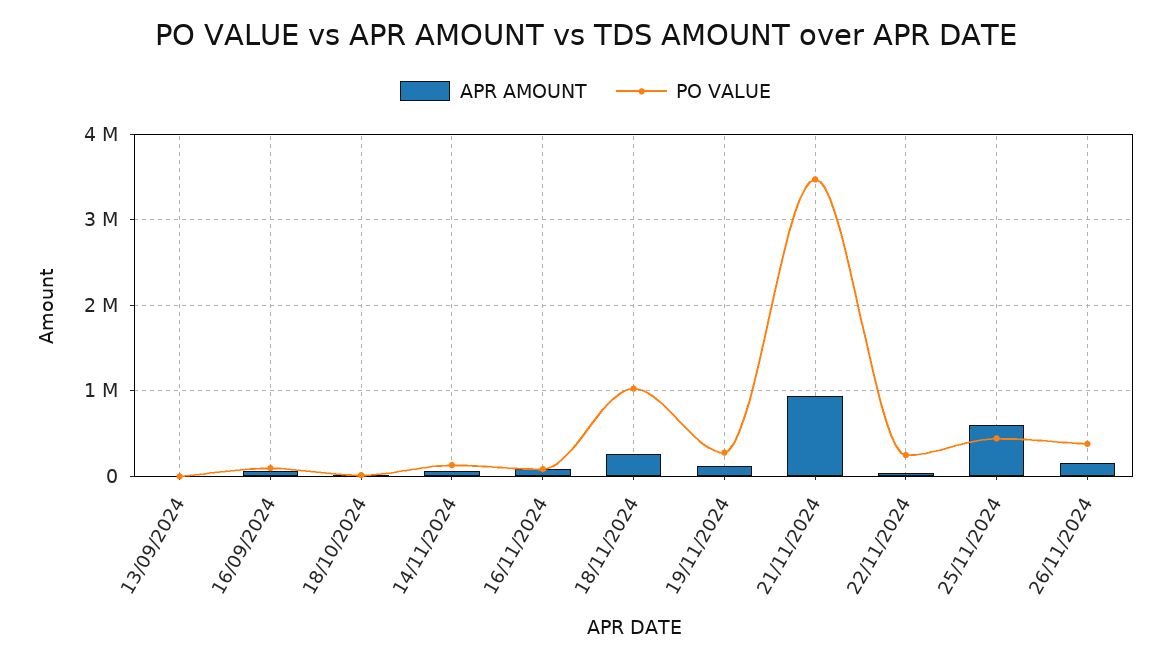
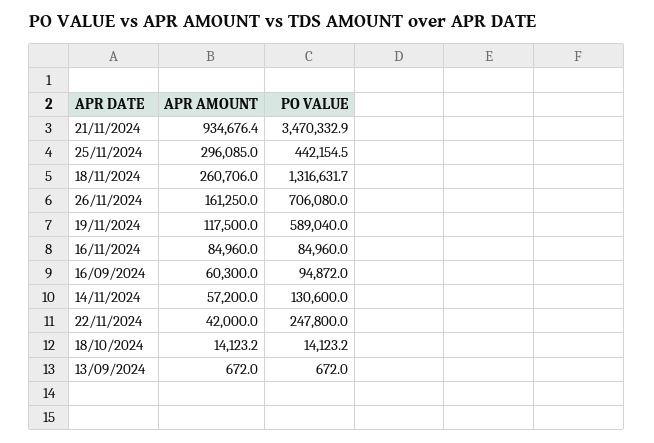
  {
    "APR AMOUNT": {
      "13/09/2024": 672,
      "16/09/2024": 60300,
      "18/10/2024": 14123.2,
      "14/11/2024": 57200,
      "16/11/2024": 84960,
      "18/11/2024": 260706,
      "19/11/2024": 117500,
      "21/11/2024": 934676.4,
      "22/11/2024": 42000,
-     "25/11/2024": 600000,
+     "25/11/2024": 296085,
      "26/11/2024": 161250
    },
    "PO VALUE": {
      "13/09/2024": 672,
      "16/09/2024": 94872,
      "18/10/2024": 14123.2,
      "14/11/2024": 130600,
      "16/11/2024": 84960,
-     "18/11/2024": 1000000,
+     "18/11/2024": 1316631.7,
-     "19/11/2024": 300000,
+     "19/11/2024": 589040,
      "21/11/2024": 3470332.9,
      "22/11/2024": 247800,
      "25/11/2024": 442154.5,
-     "26/11/2024": 400000
+     "26/11/2024": 706080
    }
  }

